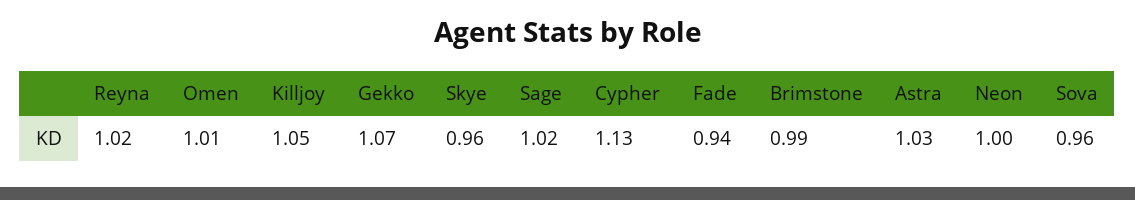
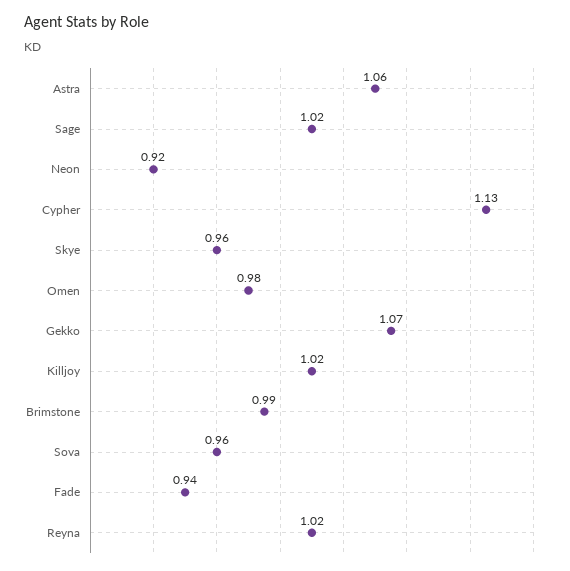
  {
    "Reyna": 1.02,
-   "Omen": 1.01,
+   "Omen": 0.98,
-   "Killjoy": 1.05,
+   "Killjoy": 1.02,
    "Gekko": 1.07,
    "Skye": 0.96,
    "Sage": 1.02,
    "Cypher": 1.13,
    "Fade": 0.94,
    "Brimstone": 0.99,
-   "Astra": 1.03,
+   "Astra": 1.06,
-   "Neon": 1,
+   "Neon": 0.92,
    "Sova": 0.96
  }

